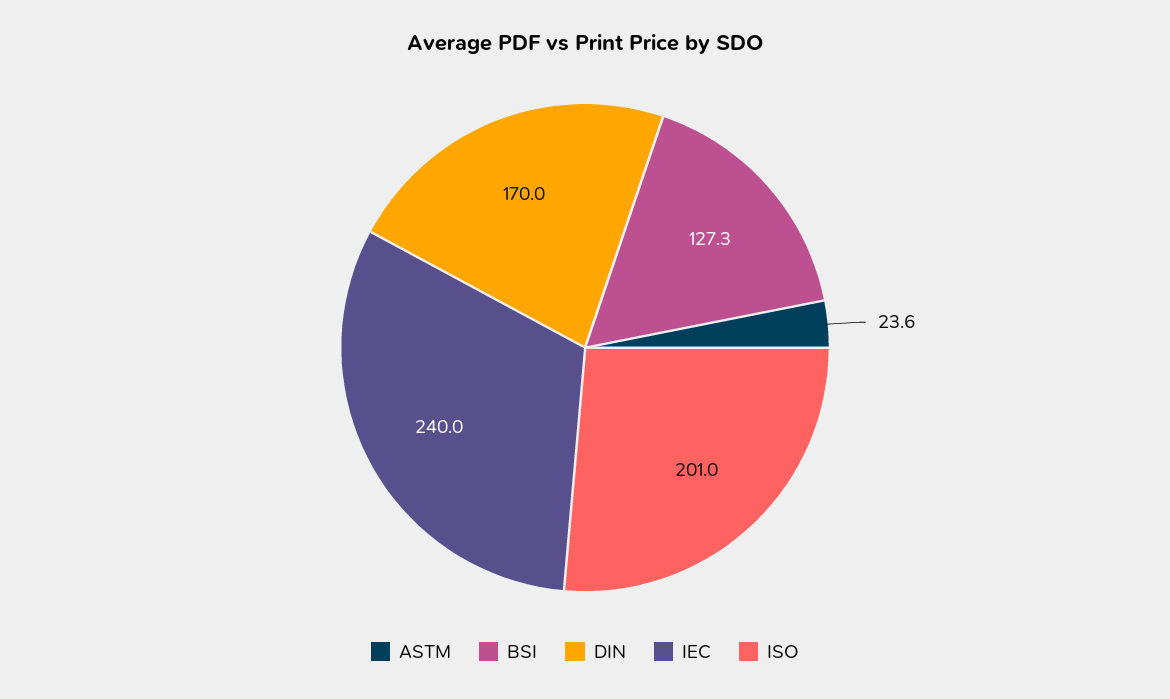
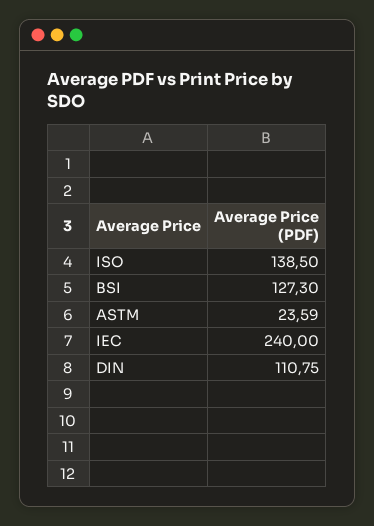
  {
    "ASTM": 23.59,
    "BSI": 127.3,
-   "DIN": 170,
+   "DIN": 110.75,
    "IEC": 240,
-   "ISO": 201
+   "ISO": 138.5
  }

